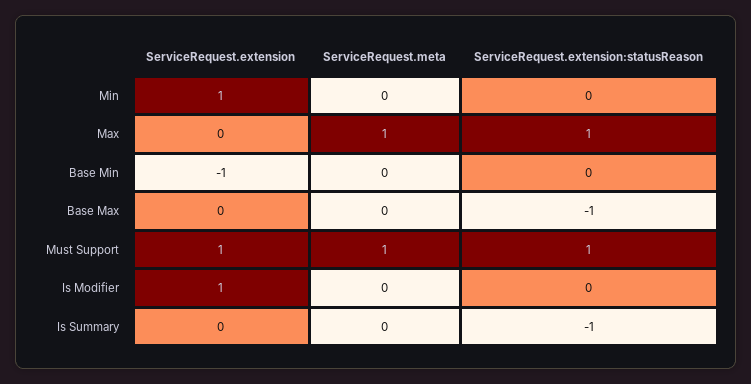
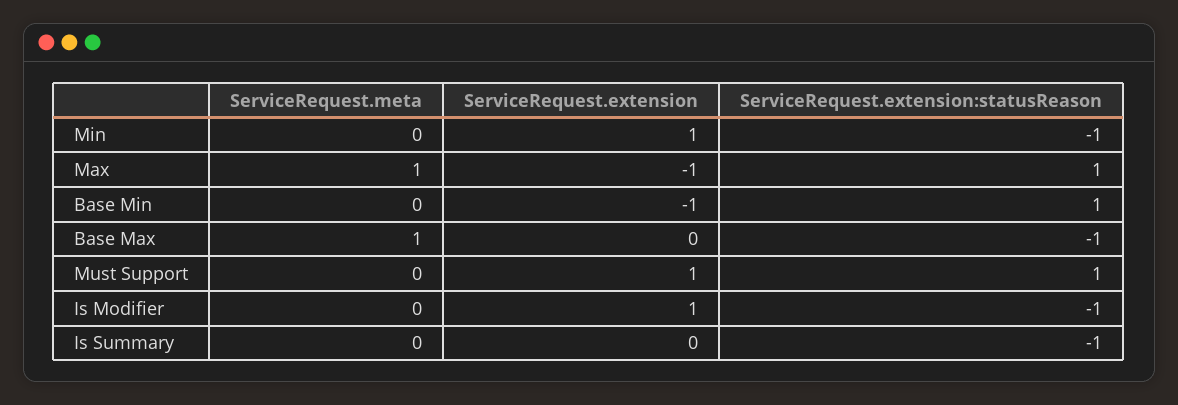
  {
    "ServiceRequest.extension": {
      "Min": 1,
-     "Max": 0,
+     "Max": -1,
      "Base Min": -1,
      "Base Max": 0,
      "Must Support": 1,
      "Is Modifier": 1,
      "Is Summary": 0
    },
    "ServiceRequest.meta": {
      "Min": 0,
      "Max": 1,
      "Base Min": 0,
-     "Base Max": 0,
+     "Base Max": 1,
-     "Must Support": 1,
+     "Must Support": 0,
      "Is Modifier": 0,
      "Is Summary": 0
    },
    "ServiceRequest.extension:statusReason": {
-     "Min": 0,
+     "Min": -1,
      "Max": 1,
-     "Base Min": 0,
+     "Base Min": 1,
      "Base Max": -1,
      "Must Support": 1,
-     "Is Modifier": 0,
+     "Is Modifier": -1,
      "Is Summary": -1
    }
  }

